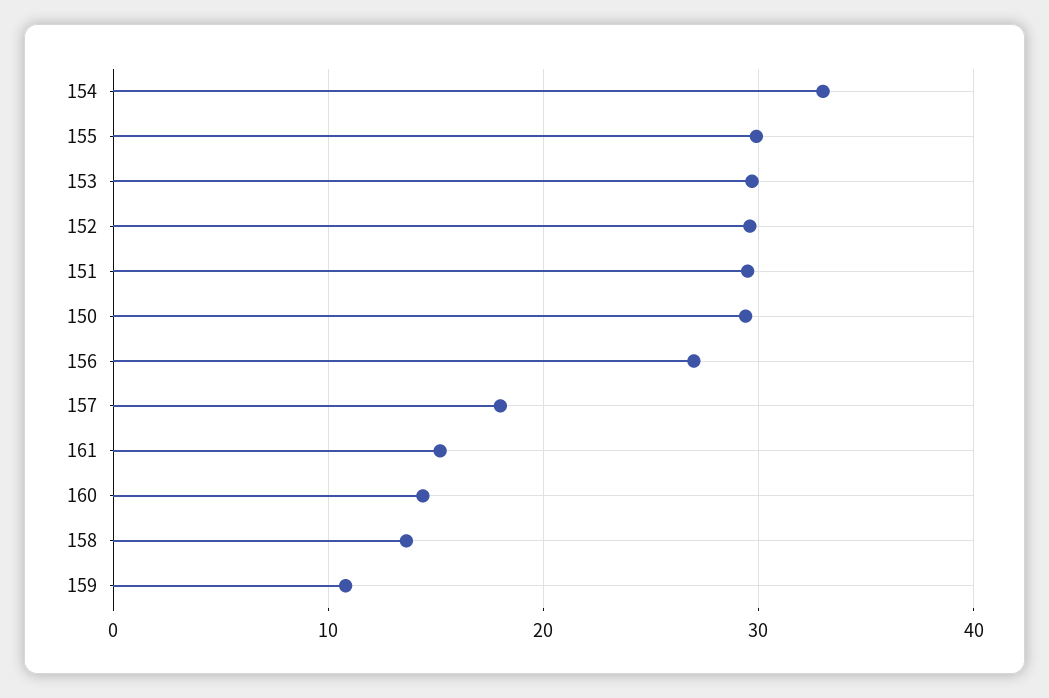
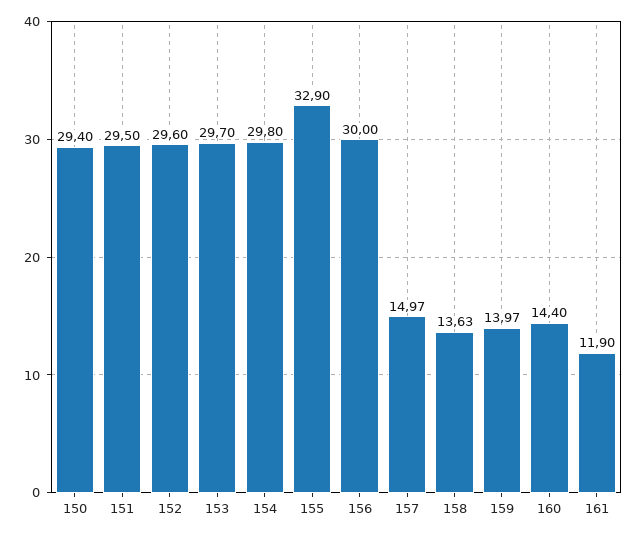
  {
-   "154": 33,
+   "154": 29.8,
-   "155": 30,
+   "155": 32.9,
    "153": 29.7,
    "152": 29.6,
    "151": 29.5,
    "150": 29.4,
-   "156": 27,
+   "156": 30,
-   "157": 18,
+   "157": 14.97,
-   "161": 15,
+   "161": 11.9,
    "160": 14.4,
    "158": 13.63,
-   "159": 11
+   "159": 13.97
  }

